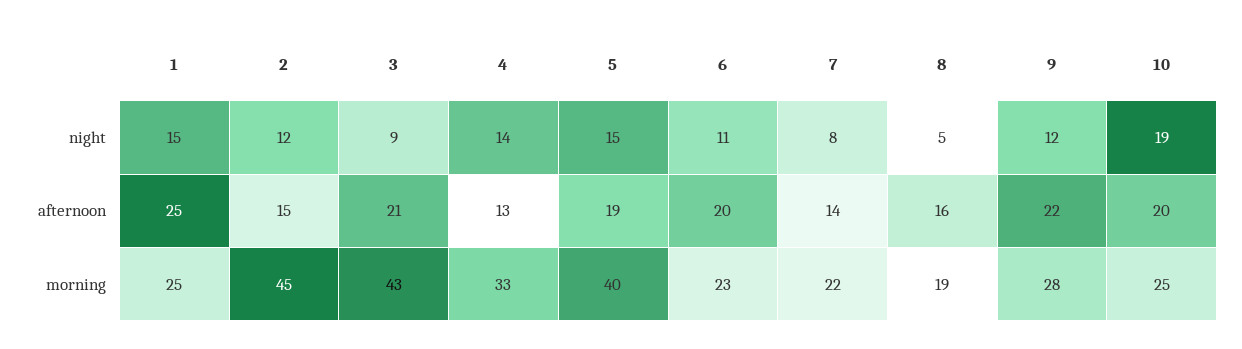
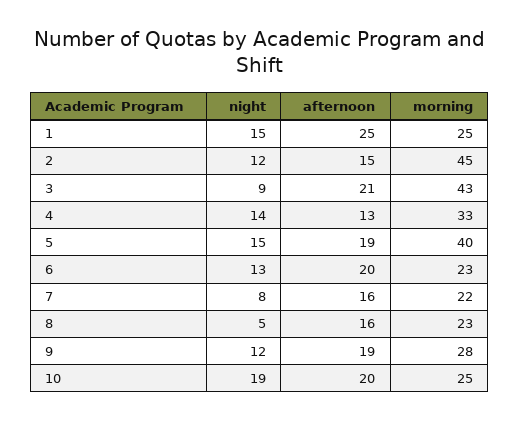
  {
    "1": {
      "night": 15,
      "afternoon": 25,
      "morning": 25
    },
    "2": {
      "night": 12,
      "afternoon": 15,
      "morning": 45
    },
    "3": {
      "night": 9,
      "afternoon": 21,
      "morning": 43
    },
    "4": {
      "night": 14,
      "afternoon": 13,
      "morning": 33
    },
    "5": {
      "night": 15,
      "afternoon": 19,
      "morning": 40
    },
    "6": {
-     "night": 11,
+     "night": 13,
      "afternoon": 20,
      "morning": 23
    },
    "7": {
      "night": 8,
-     "afternoon": 14,
+     "afternoon": 16,
      "morning": 22
    },
    "8": {
      "night": 5,
      "afternoon": 16,
-     "morning": 19
+     "morning": 23
    },
    "9": {
      "night": 12,
-     "afternoon": 22,
+     "afternoon": 19,
      "morning": 28
    },
    "10": {
      "night": 19,
      "afternoon": 20,
      "morning": 25
    }
  }

